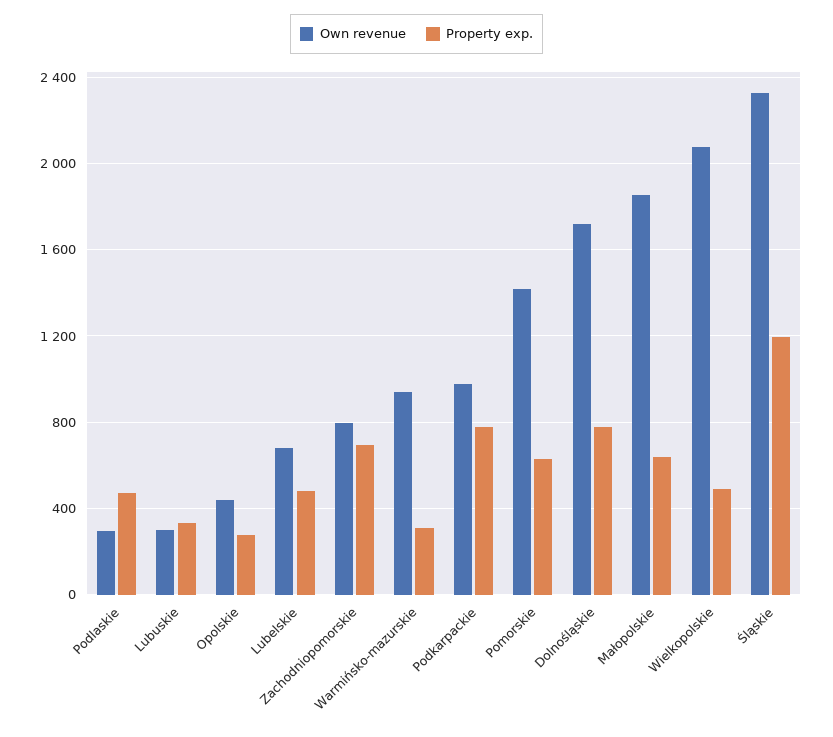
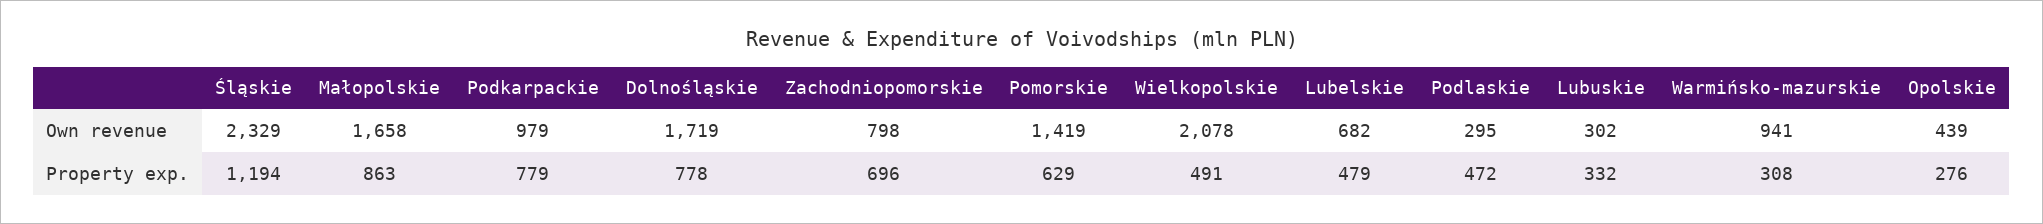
  {
    "Own revenue": {
      "Podlaskie": 295,
      "Lubuskie": 302,
      "Opolskie": 439,
      "Lubelskie": 682,
      "Zachodniopomorskie": 798,
      "Warmińsko-mazurskie": 941,
      "Podkarpackie": 979,
      "Pomorskie": 1419,
      "Dolnośląskie": 1719,
-     "Małopolskie": 1850,
+     "Małopolskie": 1658,
      "Wielkopolskie": 2078,
      "Śląskie": 2329
    },
    "Property exp.": {
      "Podlaskie": 472,
      "Lubuskie": 332,
      "Opolskie": 276,
      "Lubelskie": 479,
      "Zachodniopomorskie": 696,
      "Warmińsko-mazurskie": 308,
      "Podkarpackie": 779,
      "Pomorskie": 629,
      "Dolnośląskie": 778,
-     "Małopolskie": 650,
+     "Małopolskie": 863,
      "Wielkopolskie": 491,
      "Śląskie": 1194
    }
  }

